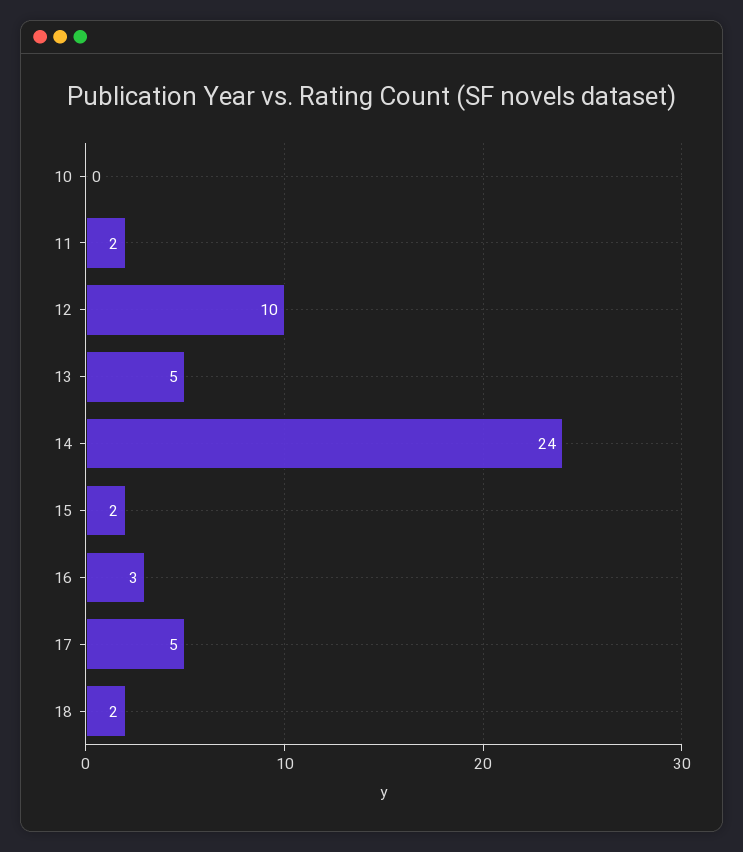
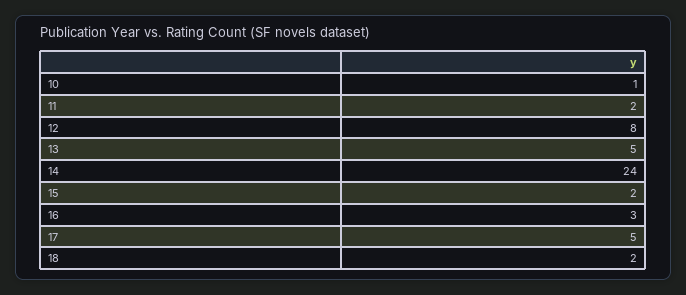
  {
-   "10": 0,
+   "10": 1,
    "11": 2,
-   "12": 10,
+   "12": 8,
    "13": 5,
    "14": 24,
    "15": 2,
    "16": 3,
    "17": 5,
    "18": 2
  }

